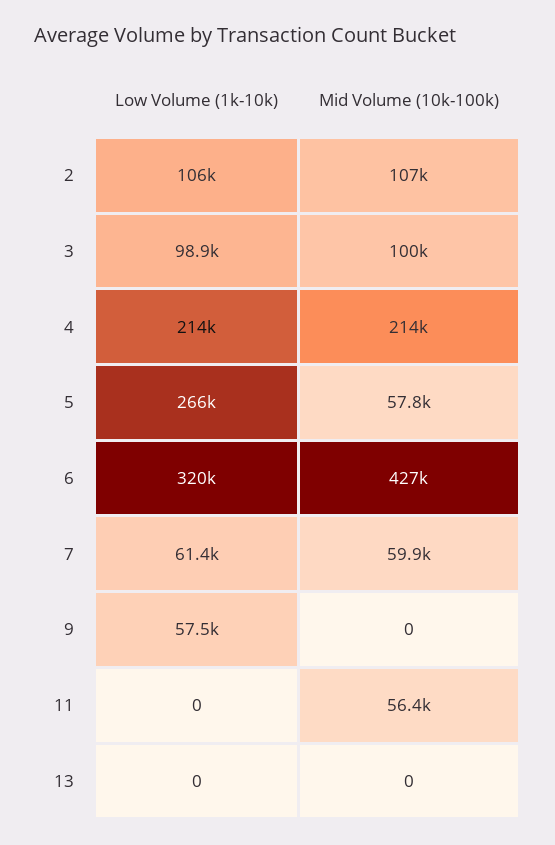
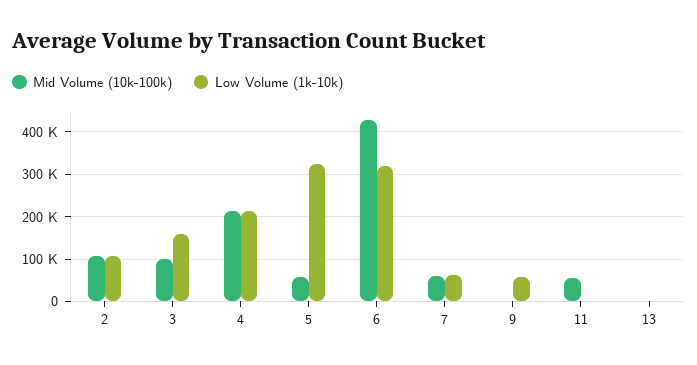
  {
    "Low Volume (1k-10k)": {
      "2": 106000,
-     "3": 98900,
+     "3": 160000,
      "4": 214000,
-     "5": 266000,
+     "5": 320000,
      "6": 320000,
      "7": 61400,
      "9": 57500,
      "11": 0,
      "13": 0
    },
    "Mid Volume (10k-100k)": {
      "2": 107000,
      "3": 100000,
      "4": 214000,
      "5": 57800,
      "6": 427000,
      "7": 59900,
      "9": 0,
      "11": 56400,
      "13": 0
    }
  }

